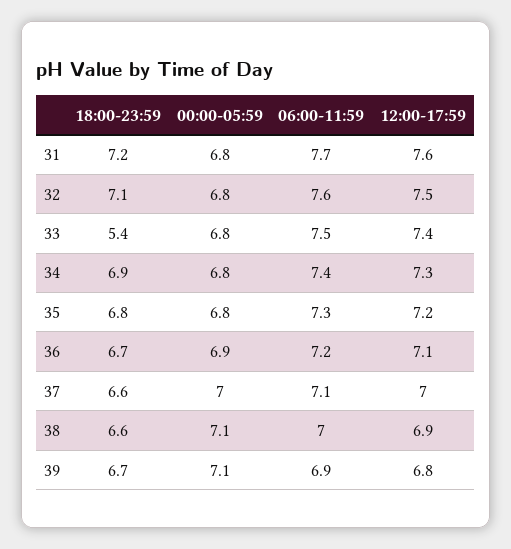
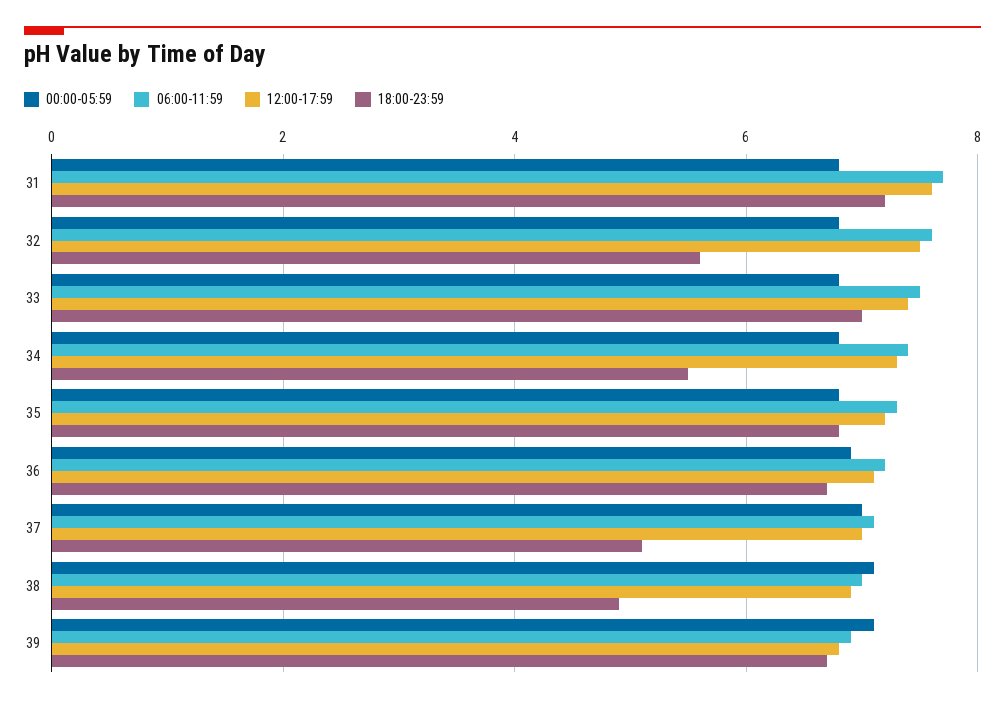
  {
    "18:00-23:59": {
      "31": 7.2,
-     "32": 7.1,
+     "32": 5.5,
-     "33": 5.4,
+     "33": 7,
-     "34": 6.9,
+     "34": 5.5,
      "35": 6.8,
      "36": 6.7,
-     "37": 6.6,
+     "37": 5,
-     "38": 6.6,
+     "38": 5,
      "39": 6.7
    },
    "00:00-05:59": {
      "31": 6.8,
      "32": 6.8,
      "33": 6.8,
      "34": 6.8,
      "35": 6.8,
      "36": 6.9,
      "37": 7,
      "38": 7.1,
      "39": 7.1
    },
    "06:00-11:59": {
      "31": 7.7,
      "32": 7.6,
      "33": 7.5,
      "34": 7.4,
      "35": 7.3,
      "36": 7.2,
      "37": 7.1,
      "38": 7,
      "39": 6.9
    },
    "12:00-17:59": {
      "31": 7.6,
      "32": 7.5,
      "33": 7.4,
      "34": 7.3,
      "35": 7.2,
      "36": 7.1,
      "37": 7,
      "38": 6.9,
      "39": 6.8
    }
  }

